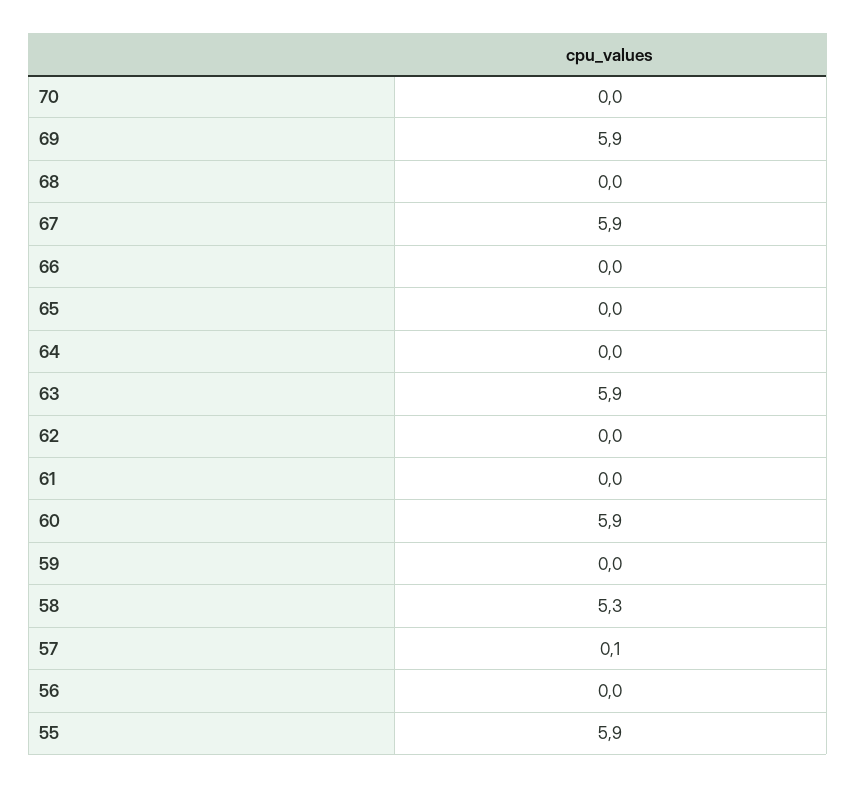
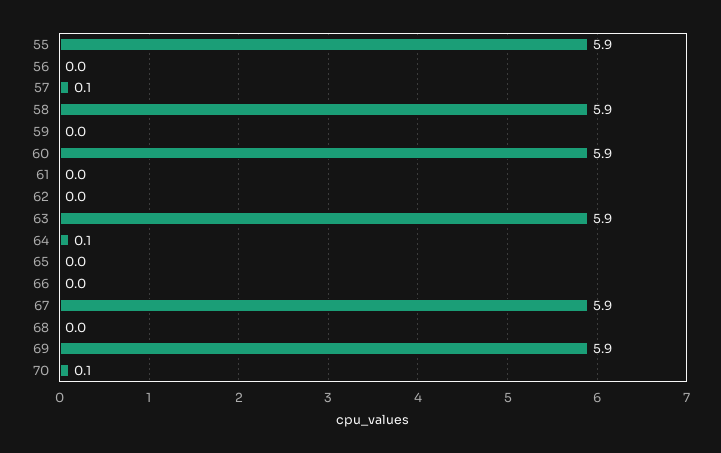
  {
-   "70": 0,
+   "70": 0.1,
    "69": 5.9,
    "68": 0,
    "67": 5.9,
    "66": 0,
    "65": 0,
-   "64": 0,
+   "64": 0.1,
    "63": 5.9,
    "62": 0,
    "61": 0,
    "60": 5.9,
    "59": 0,
-   "58": 5.3,
+   "58": 5.9,
    "57": 0.1,
    "56": 0,
    "55": 5.9
  }

